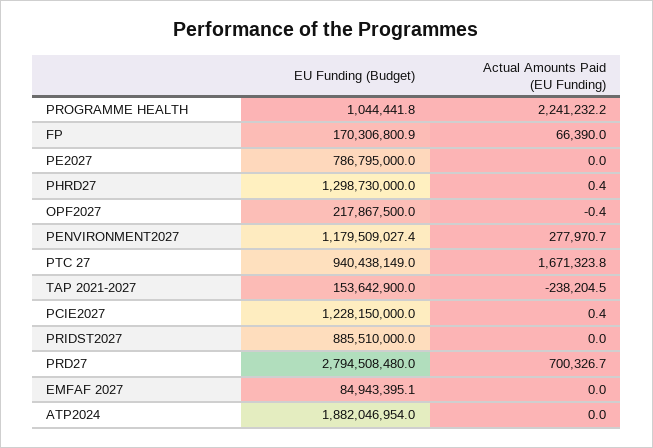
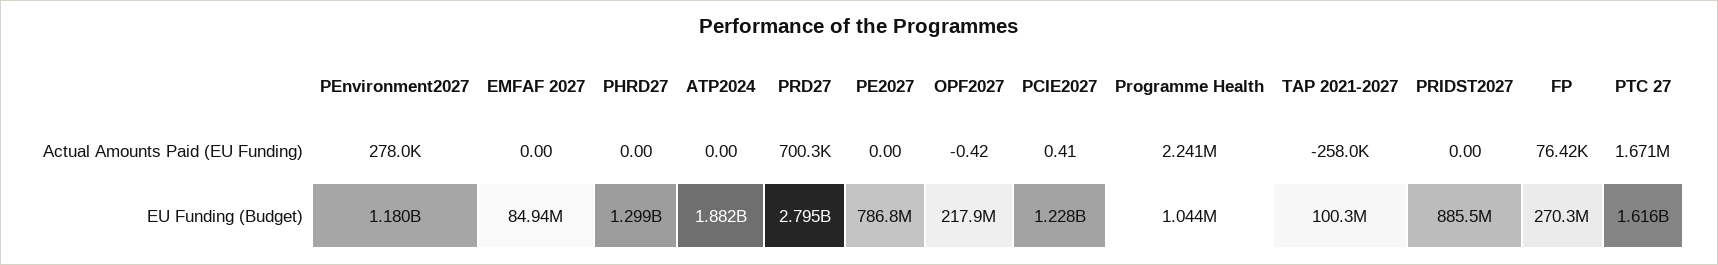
  {
    "EU Funding (Budget)": {
      "PROGRAMME HEALTH": 1044441.8,
-     "FP": 170306800.9,
+     "FP": 270300000,
      "PE2027": 786795000,
      "PHRD27": 1298730000,
      "OPF2027": 217867500,
      "PENVIRONMENT2027": 1179509027.4,
-     "PTC 27": 940438149,
+     "PTC 27": 1616000000,
-     "TAP 2021-2027": 153642900,
+     "TAP 2021-2027": 100300000,
      "PCIE2027": 1228150000,
      "PRIDST2027": 885510000,
      "PRD27": 2794508480,
      "EMFAF 2027": 84943395.1,
      "ATP2024": 1882046954
    },
    "Actual Amounts Paid (EU Funding)": {
      "PROGRAMME HEALTH": 2241232.2,
-     "FP": 66390,
+     "FP": 76420,
      "PE2027": 0,
-     "PHRD27": 0.4,
+     "PHRD27": 0,
      "OPF2027": -0.42,
      "PENVIRONMENT2027": 277970.7,
      "PTC 27": 1671323.8,
-     "TAP 2021-2027": -238204.5,
+     "TAP 2021-2027": -258000,
      "PCIE2027": 0.41,
      "PRIDST2027": 0,
      "PRD27": 700326.7,
      "EMFAF 2027": 0,
      "ATP2024": 0
    }
  }

